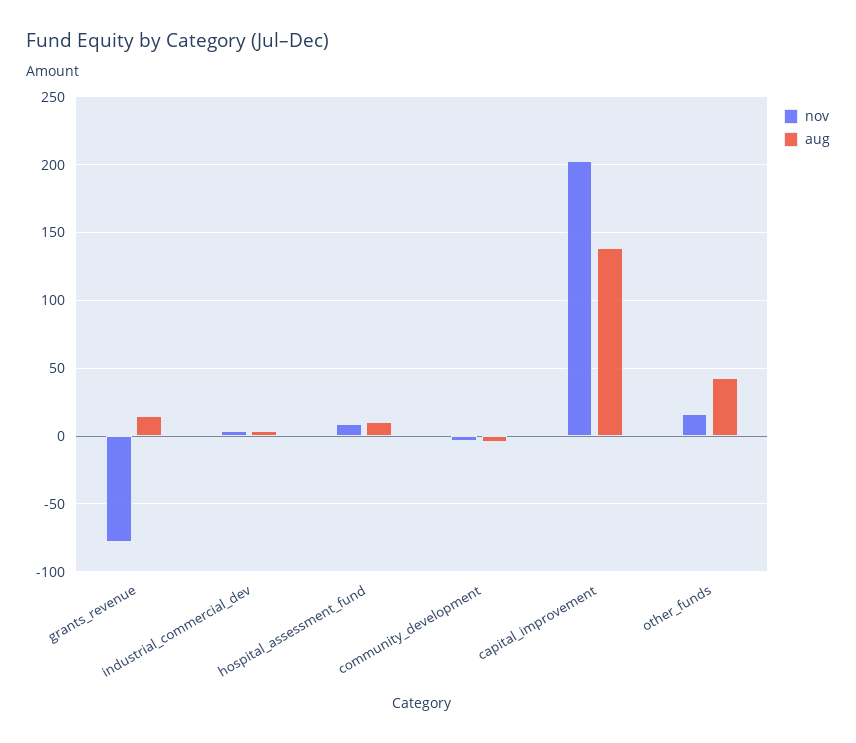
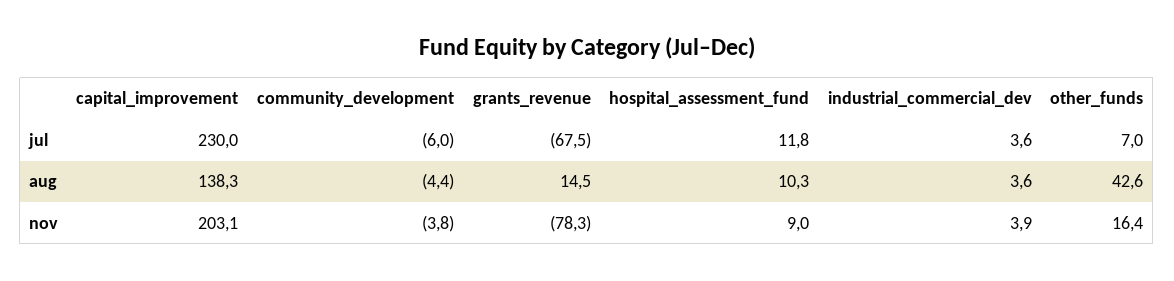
  {
    "nov": {
      "grants_revenue": -78.3,
      "industrial_commercial_dev": 3.9,
      "hospital_assessment_fund": 9,
      "community_development": -3.8,
      "capital_improvement": 203.1,
      "other_funds": 16.4
    },
    "aug": {
      "grants_revenue": 14.5,
      "industrial_commercial_dev": 3.6,
      "hospital_assessment_fund": 10.3,
      "community_development": -4.4,
      "capital_improvement": 138.3,
      "other_funds": 42.6
-   }
+   },
+   "jul": {
+     "capital_improvement": 230,
+     "community_development": -6,
+     "grants_revenue": -67.5,
+     "hospital_assessment_fund": 11.8,
+     "industrial_commercial_dev": 3.6,
+     "other_funds": 7
+   }
  }

